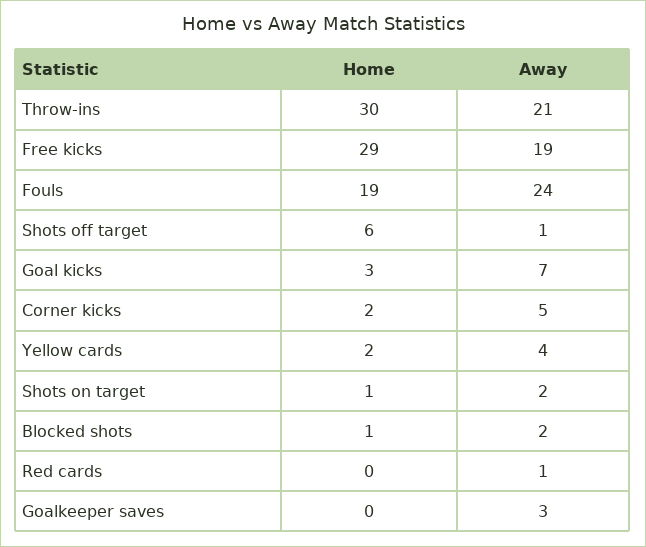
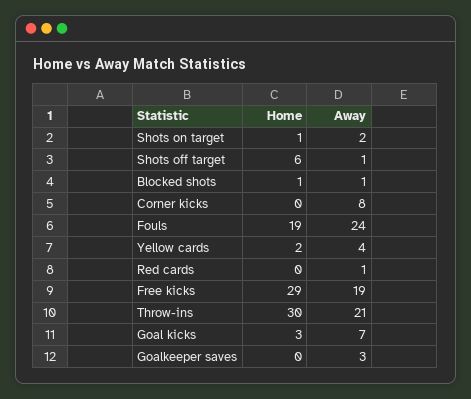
  {
    "Home": {
      "Throw-ins": 30,
      "Free kicks": 29,
      "Fouls": 19,
      "Shots off target": 6,
      "Goal kicks": 3,
-     "Corner kicks": 2,
+     "Corner kicks": 0,
      "Yellow cards": 2,
      "Shots on target": 1,
      "Blocked shots": 1,
      "Red cards": 0,
      "Goalkeeper saves": 0
    },
    "Away": {
      "Throw-ins": 21,
      "Free kicks": 19,
      "Fouls": 24,
      "Shots off target": 1,
      "Goal kicks": 7,
-     "Corner kicks": 5,
+     "Corner kicks": 8,
      "Yellow cards": 4,
      "Shots on target": 2,
-     "Blocked shots": 2,
+     "Blocked shots": 1,
      "Red cards": 1,
      "Goalkeeper saves": 3
    }
  }

